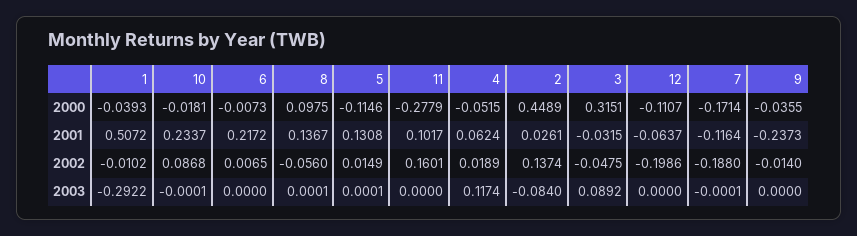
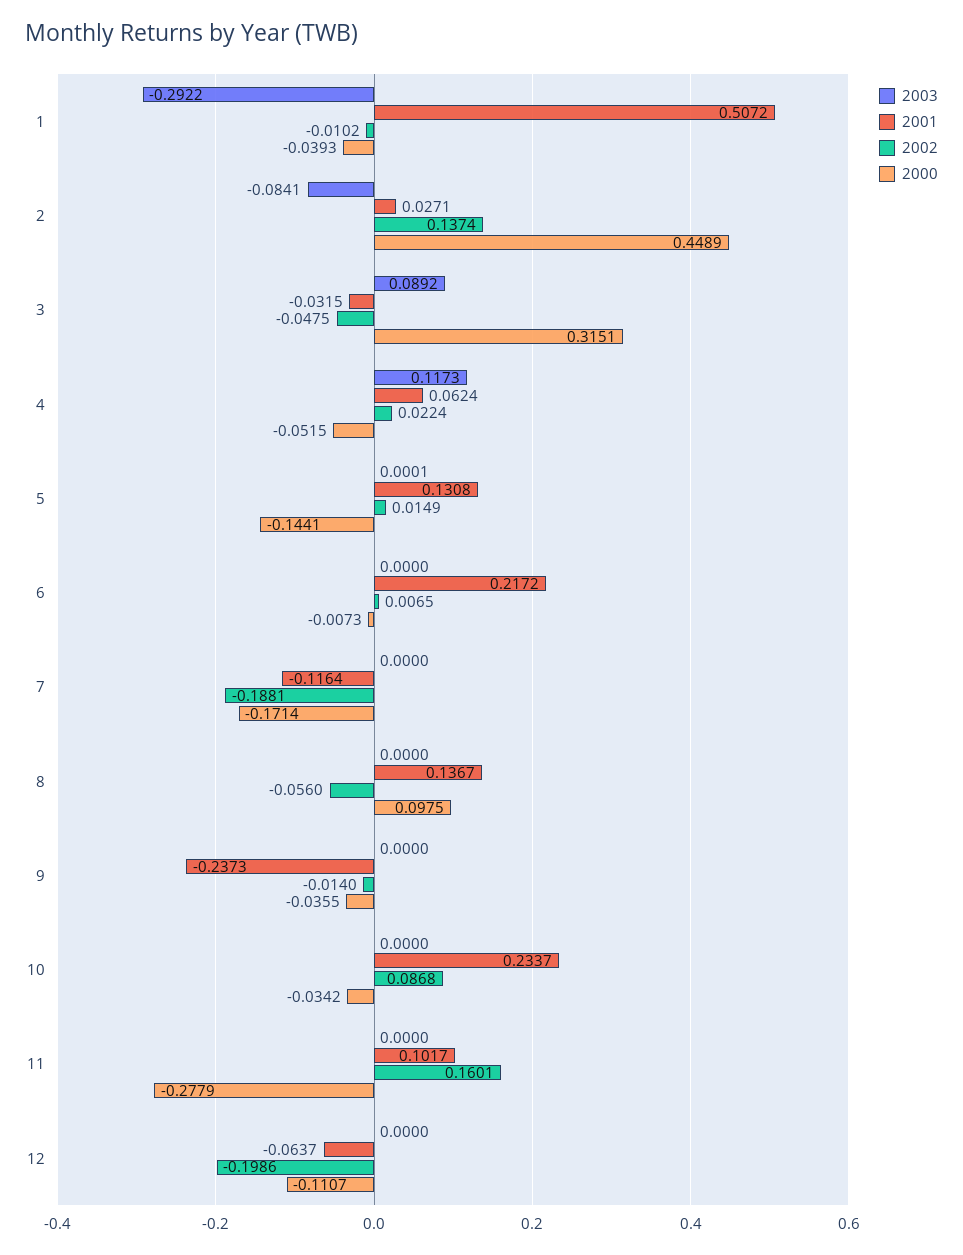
  {
    "2000": {
      "1": -0.0393,
-     "10": -0.0181,
+     "10": -0.0342,
      "6": -0.0073,
      "8": 0.0975,
-     "5": -0.1146,
+     "5": -0.1441,
      "11": -0.2779,
      "4": -0.0515,
      "2": 0.4489,
      "3": 0.3151,
      "12": -0.1107,
      "7": -0.1714,
      "9": -0.0355
    },
    "2001": {
      "1": 0.5072,
      "10": 0.2337,
      "6": 0.2172,
      "8": 0.1367,
      "5": 0.1308,
      "11": 0.1017,
      "4": 0.0624,
-     "2": 0.0261,
+     "2": 0.0271,
      "3": -0.0315,
      "12": -0.0637,
      "7": -0.1164,
      "9": -0.2373
    },
    "2002": {
      "1": -0.0102,
      "10": 0.0868,
      "6": 0.0065,
      "8": -0.056,
      "5": 0.0149,
      "11": 0.1601,
-     "4": 0.0189,
+     "4": 0.0224,
      "2": 0.1374,
      "3": -0.0475,
      "12": -0.1986,
-     "7": -0.188,
+     "7": -0.1881,
      "9": -0.014
    },
    "2003": {
      "1": -0.2922,
-     "10": -0.0001,
+     "10": 0,
      "6": 0,
-     "8": 0.0001,
+     "8": 0,
      "5": 0.0001,
      "11": 0,
-     "4": 0.1174,
+     "4": 0.1173,
-     "2": -0.084,
+     "2": -0.0841,
      "3": 0.0892,
      "12": 0,
-     "7": -0.0001,
+     "7": 0,
      "9": 0
    }
  }

